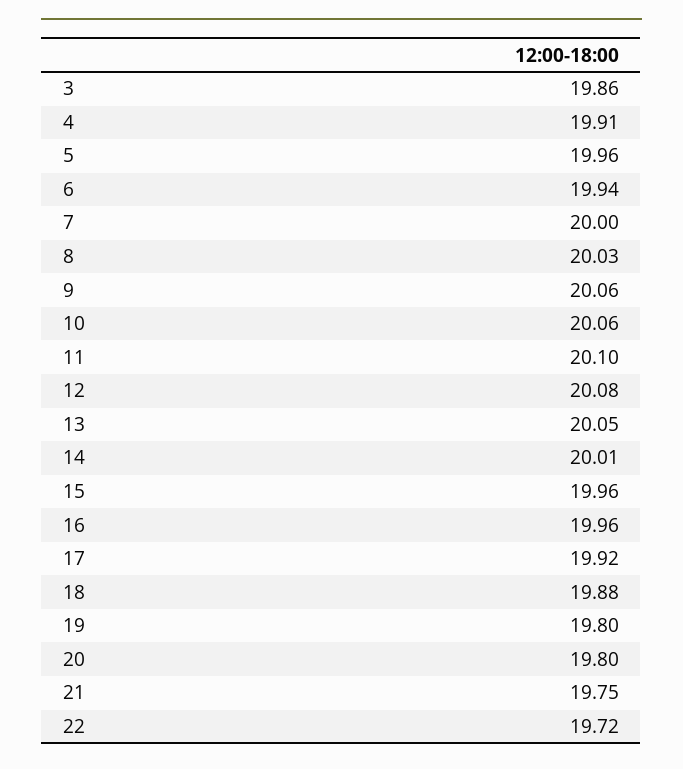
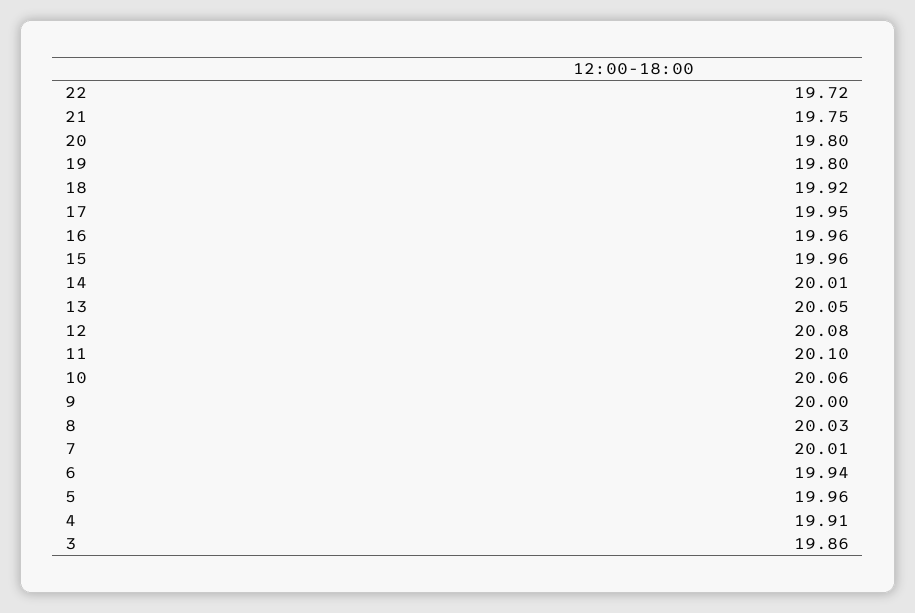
  {
    "3": 19.86,
    "4": 19.91,
    "5": 19.96,
    "6": 19.94,
-   "7": 20,
+   "7": 20.01,
    "8": 20.03,
-   "9": 20.06,
+   "9": 20,
    "10": 20.06,
    "11": 20.1,
    "12": 20.08,
    "13": 20.05,
    "14": 20.01,
    "15": 19.96,
    "16": 19.96,
-   "17": 19.92,
+   "17": 19.95,
-   "18": 19.88,
+   "18": 19.92,
    "19": 19.8,
    "20": 19.8,
    "21": 19.75,
    "22": 19.72
  }

